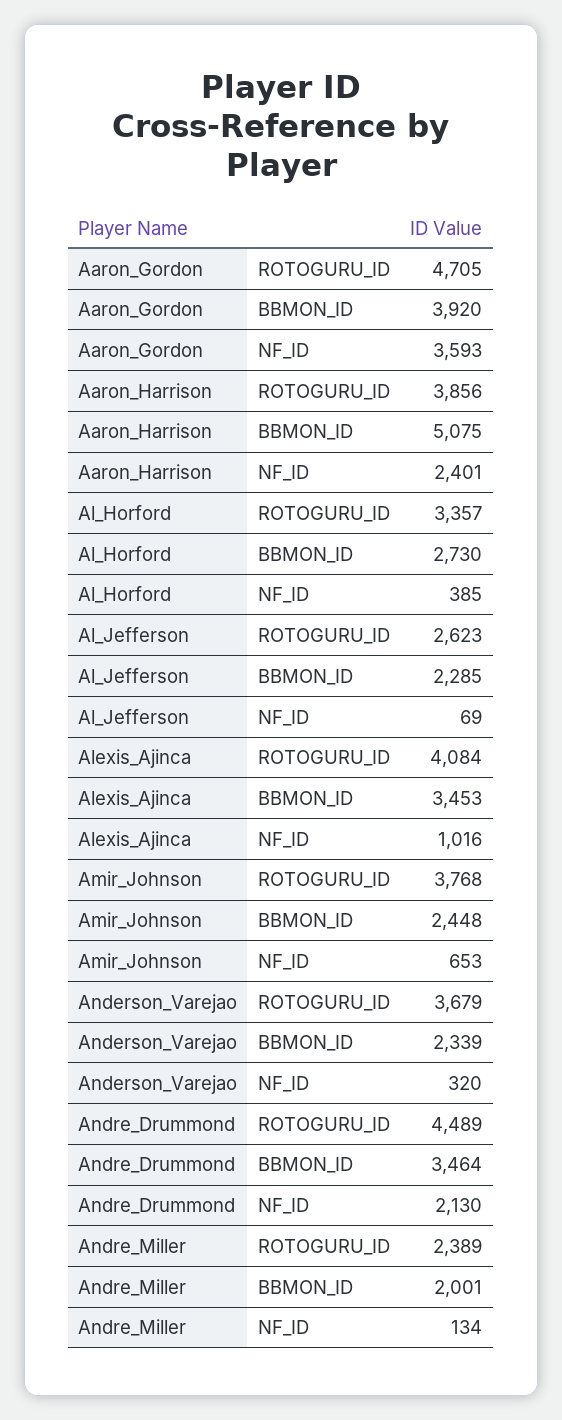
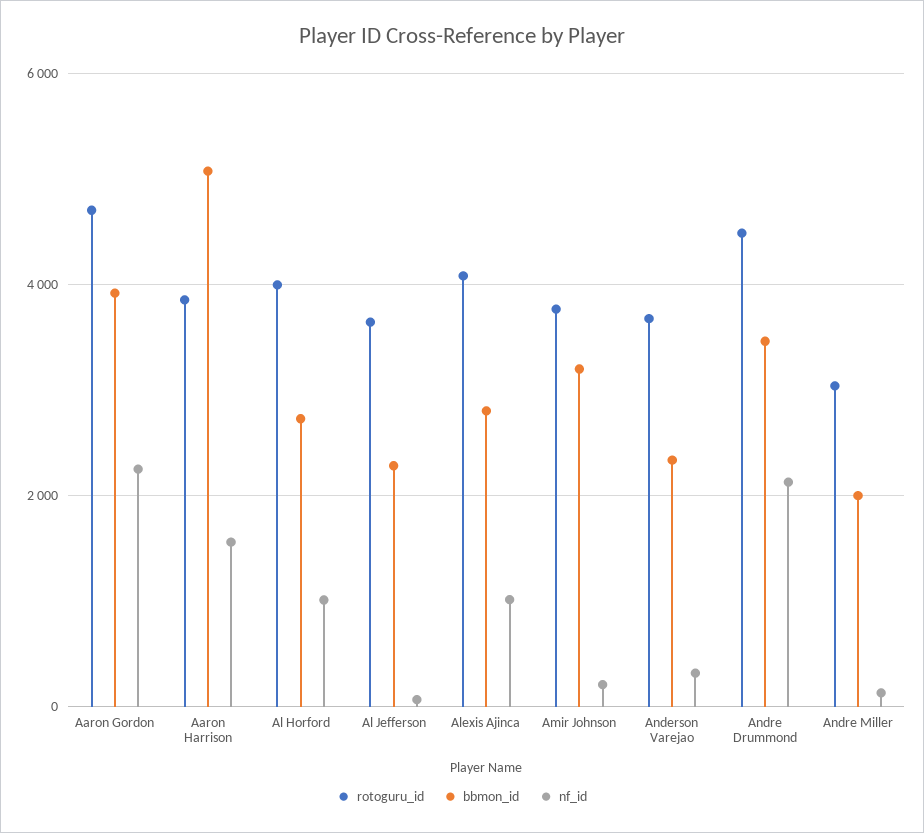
  {
    "ROTOGURU_ID": {
      "Aaron_Gordon": 4705,
      "Aaron_Harrison": 3856,
-     "Al_Horford": 3357,
+     "Al_Horford": 4000,
-     "Al_Jefferson": 2623,
+     "Al_Jefferson": 3600,
      "Alexis_Ajinca": 4084,
      "Amir_Johnson": 3768,
      "Anderson_Varejao": 3679,
      "Andre_Drummond": 4489,
-     "Andre_Miller": 2389
+     "Andre_Miller": 3000
    },
    "BBMON_ID": {
      "Aaron_Gordon": 3920,
      "Aaron_Harrison": 5075,
      "Al_Horford": 2730,
      "Al_Jefferson": 2285,
-     "Alexis_Ajinca": 3453,
+     "Alexis_Ajinca": 2800,
-     "Amir_Johnson": 2448,
+     "Amir_Johnson": 3200,
      "Anderson_Varejao": 2339,
      "Andre_Drummond": 3464,
      "Andre_Miller": 2001
    },
    "NF_ID": {
-     "Aaron_Gordon": 3593,
+     "Aaron_Gordon": 2200,
-     "Aaron_Harrison": 2401,
+     "Aaron_Harrison": 1600,
-     "Al_Horford": 385,
+     "Al_Horford": 1000,
      "Al_Jefferson": 69,
      "Alexis_Ajinca": 1016,
-     "Amir_Johnson": 653,
+     "Amir_Johnson": 200,
      "Anderson_Varejao": 320,
      "Andre_Drummond": 2130,
      "Andre_Miller": 134
    }
  }

